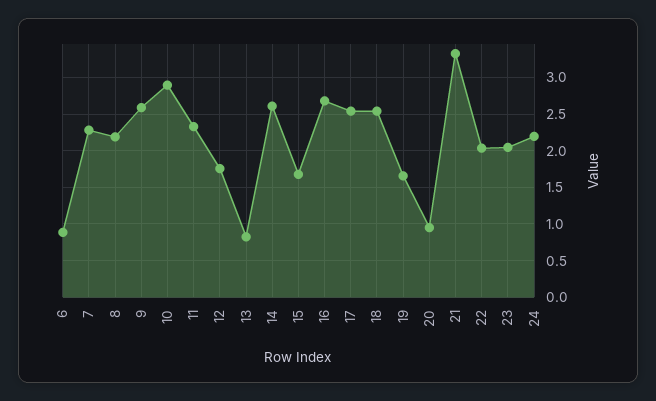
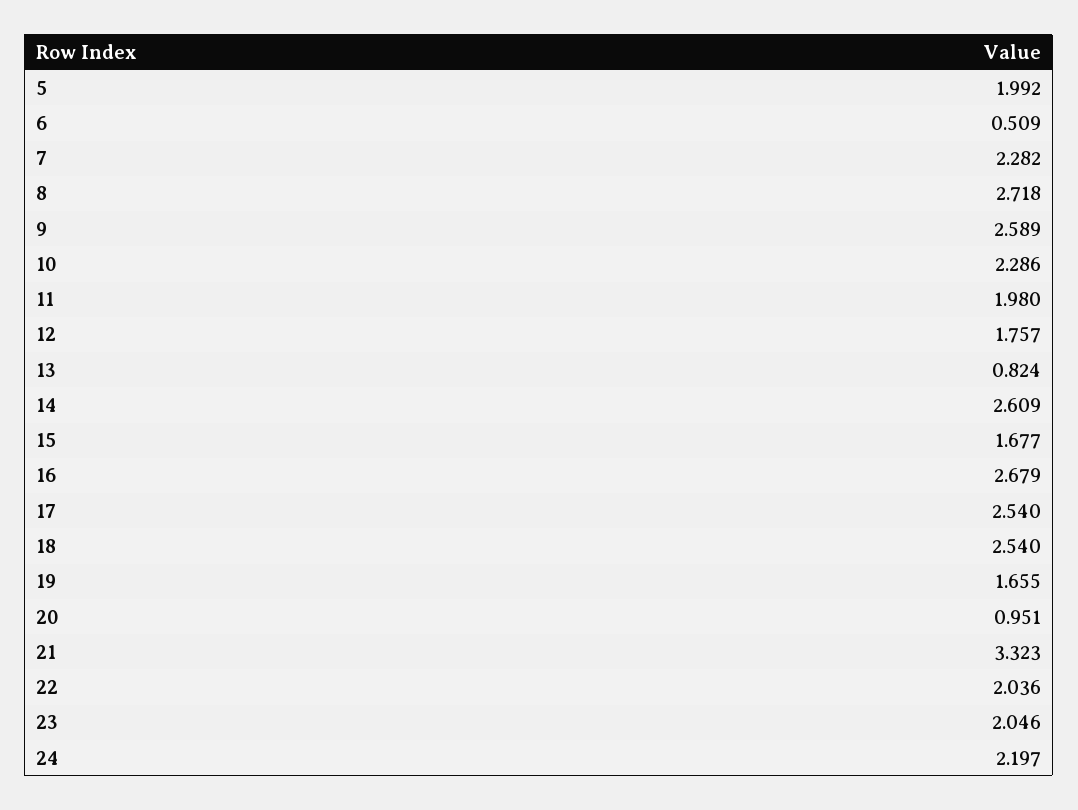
  {
-   "6": 0.9,
+   "6": 0.509,
    "7": 2.282,
-   "8": 2.2,
+   "8": 2.718,
    "9": 2.589,
-   "10": 2.9,
+   "10": 2.286,
-   "11": 2.3,
+   "11": 1.98,
    "12": 1.757,
    "13": 0.824,
    "14": 2.609,
    "15": 1.677,
    "16": 2.679,
    "17": 2.54,
    "18": 2.54,
    "19": 1.655,
    "20": 0.951,
    "21": 3.323,
    "22": 2.036,
    "23": 2.046,
-   "24": 2.197
+   "24": 2.197,
+   "5": 1.992
  }

